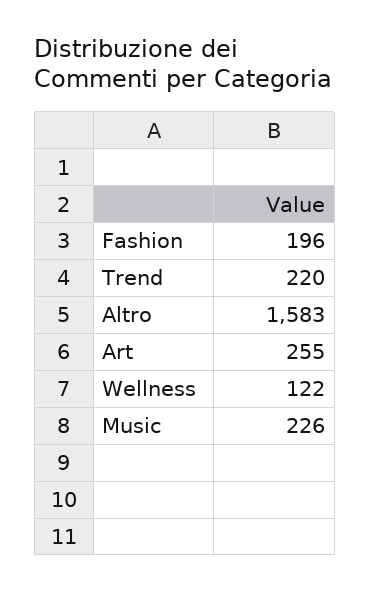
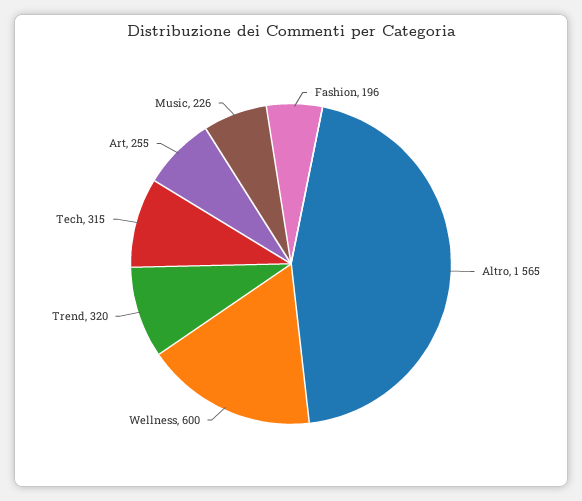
  {
    "Fashion": 196,
-   "Trend": 220,
+   "Trend": 320,
-   "Altro": 1583,
+   "Altro": 1565,
    "Art": 255,
-   "Wellness": 122,
+   "Wellness": 600,
-   "Music": 226
+   "Music": 226,
+   "Tech": 315
  }

